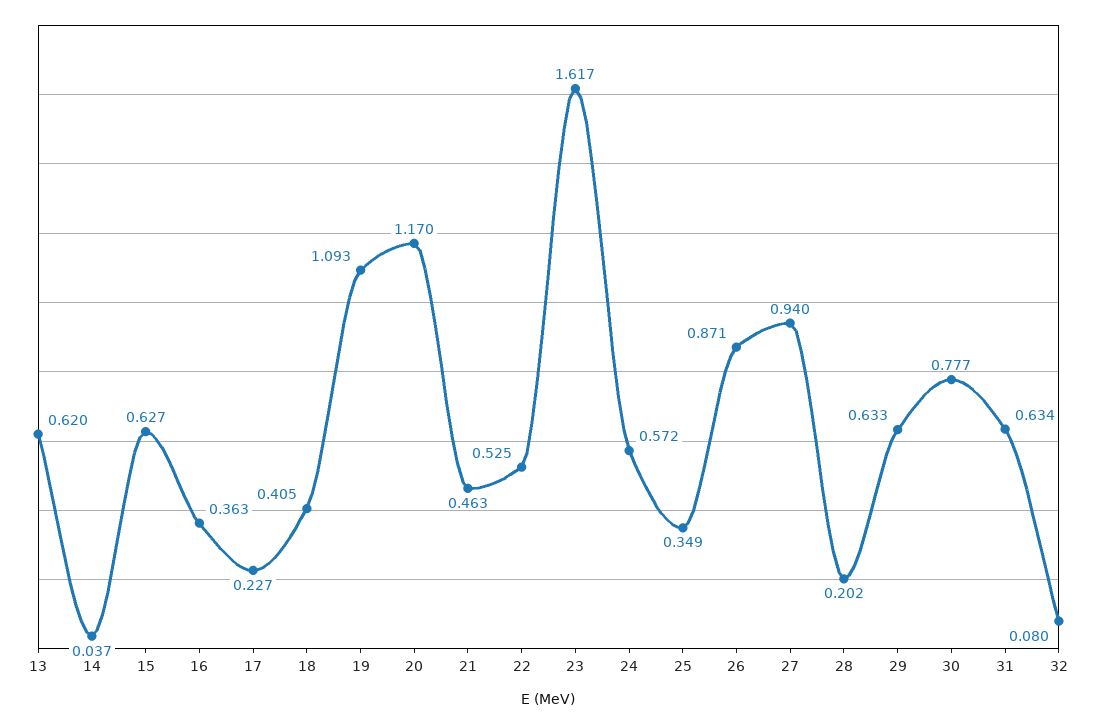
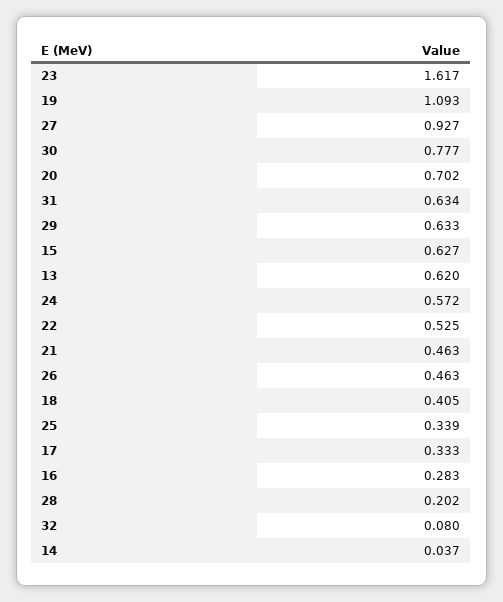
  {
    "13": 0.62,
    "14": 0.037,
    "15": 0.627,
-   "16": 0.363,
+   "16": 0.283,
-   "17": 0.227,
+   "17": 0.333,
    "18": 0.405,
    "19": 1.093,
-   "20": 1.17,
+   "20": 0.702,
    "21": 0.463,
    "22": 0.525,
    "23": 1.617,
    "24": 0.572,
-   "25": 0.349,
+   "25": 0.339,
-   "26": 0.871,
+   "26": 0.463,
-   "27": 0.94,
+   "27": 0.927,
    "28": 0.202,
    "29": 0.633,
    "30": 0.777,
    "31": 0.634,
    "32": 0.08
  }

